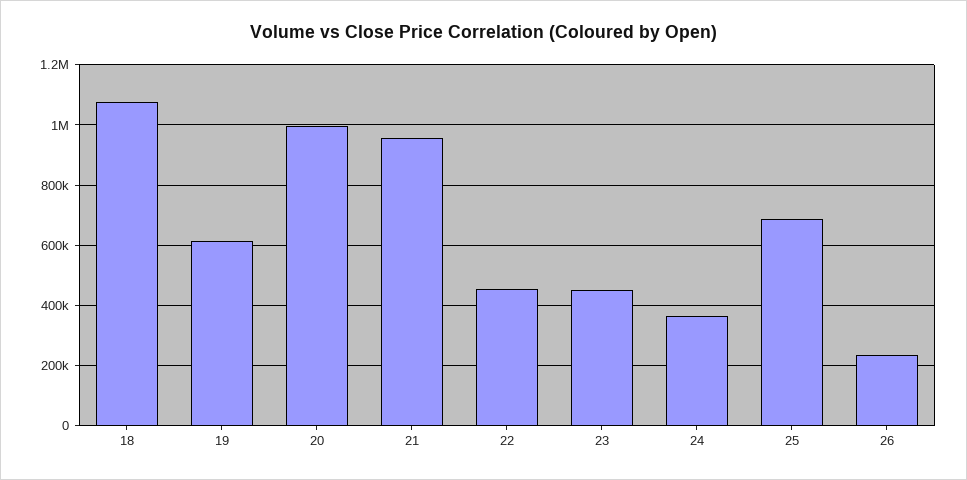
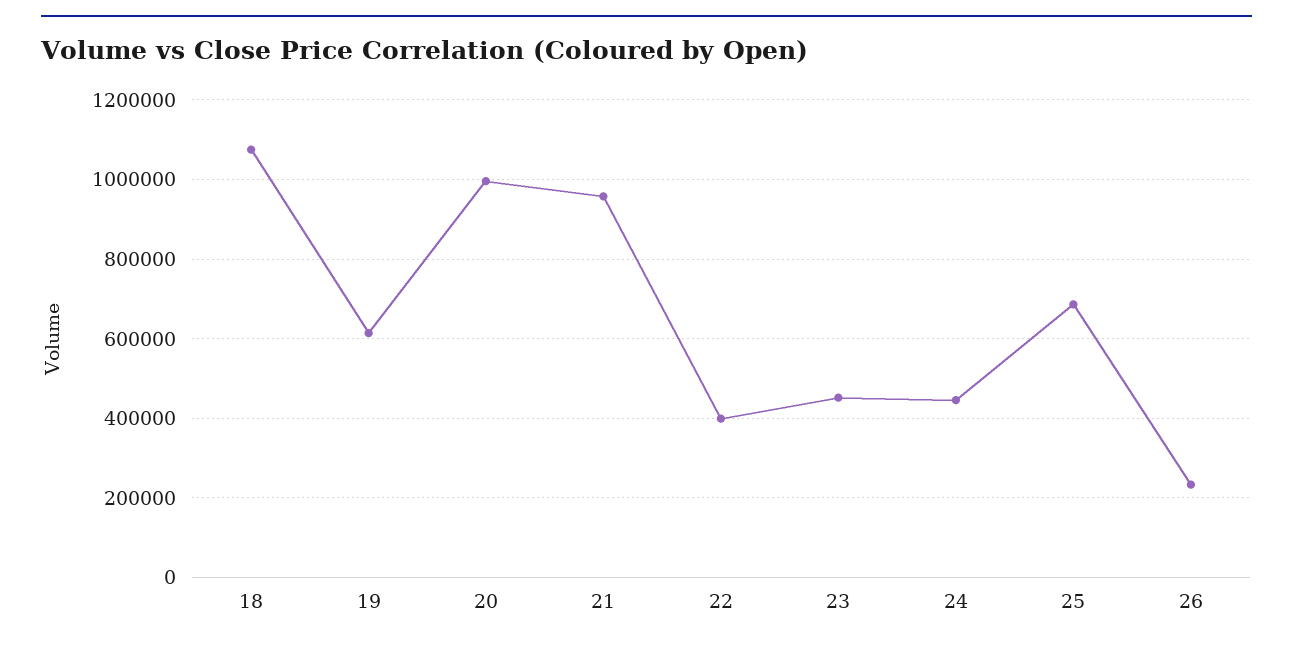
  {
    "18": 1080000,
    "19": 620000,
    "20": 1000000,
    "21": 960000,
-   "22": 460000,
+   "22": 400000,
    "23": 460000,
-   "24": 360000,
+   "24": 440000,
    "25": 680000,
    "26": 240000
  }

